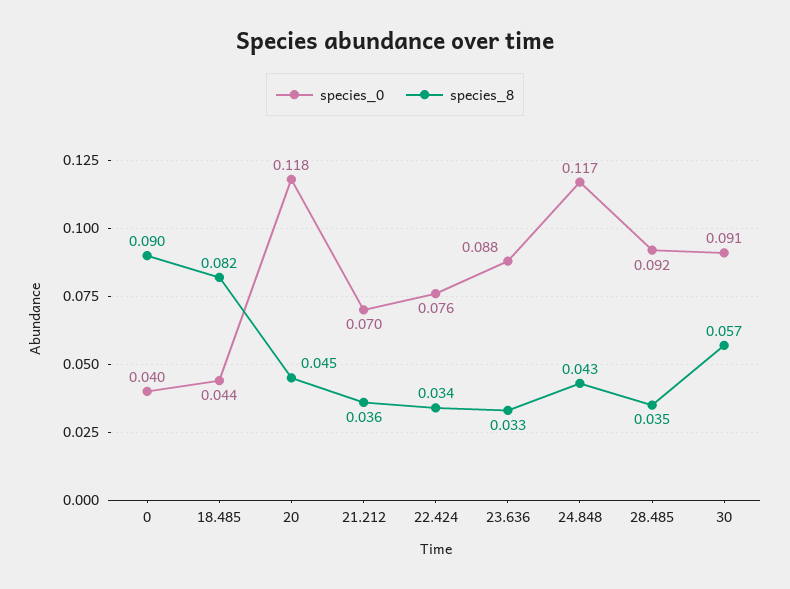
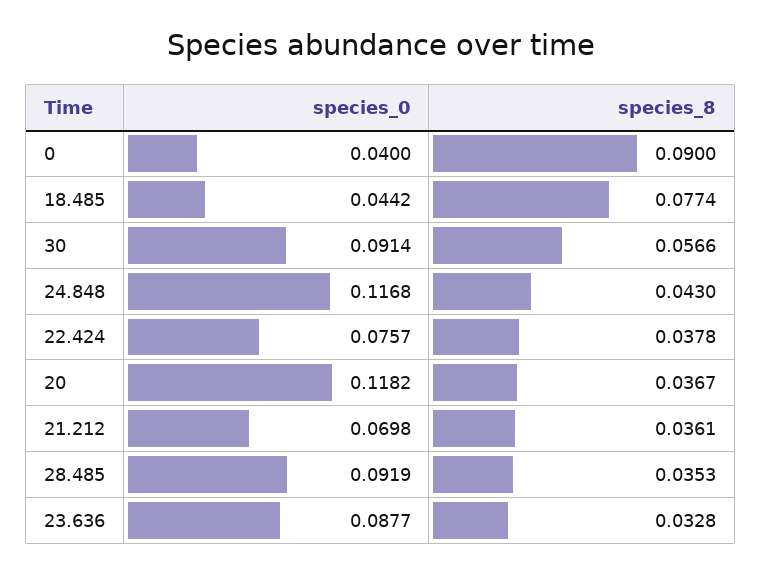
  {
    "species_0": {
      "0": 0.04,
      "18.485": 0.0442,
      "20": 0.1182,
      "21.212": 0.0698,
      "22.424": 0.0757,
      "23.636": 0.0877,
      "24.848": 0.1168,
      "28.485": 0.0919,
      "30": 0.0914
    },
    "species_8": {
      "0": 0.09,
-     "18.485": 0.082,
+     "18.485": 0.0774,
-     "20": 0.045,
+     "20": 0.0367,
      "21.212": 0.0361,
-     "22.424": 0.034,
+     "22.424": 0.0378,
      "23.636": 0.0328,
      "24.848": 0.043,
      "28.485": 0.0353,
      "30": 0.0566
    }
  }

